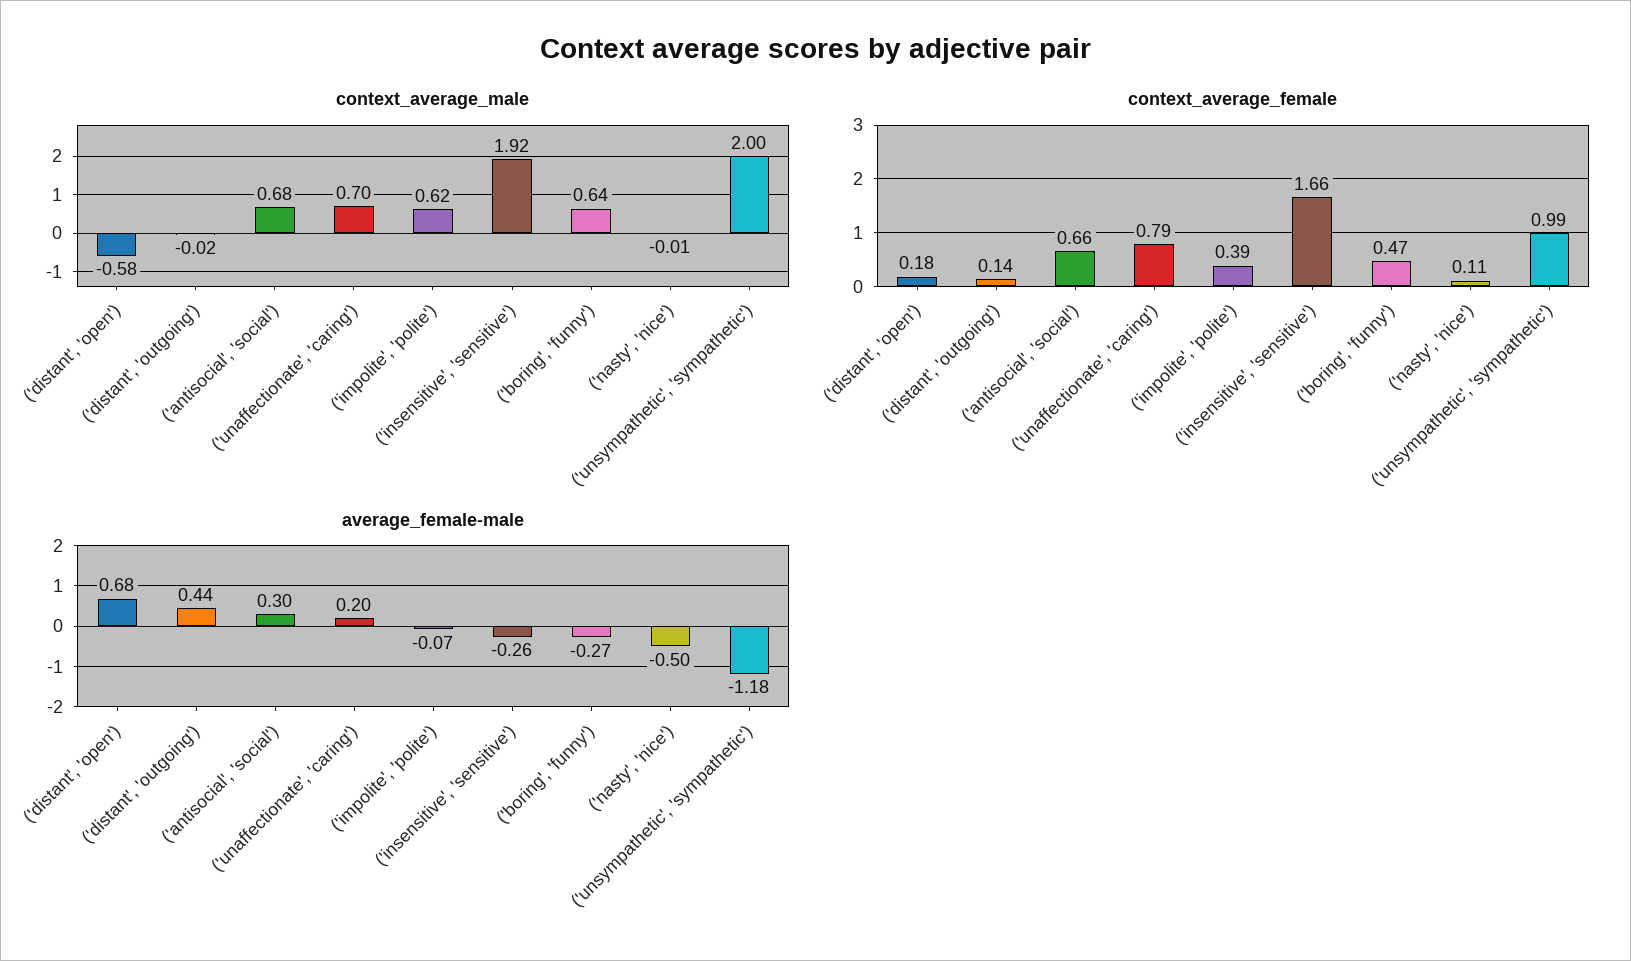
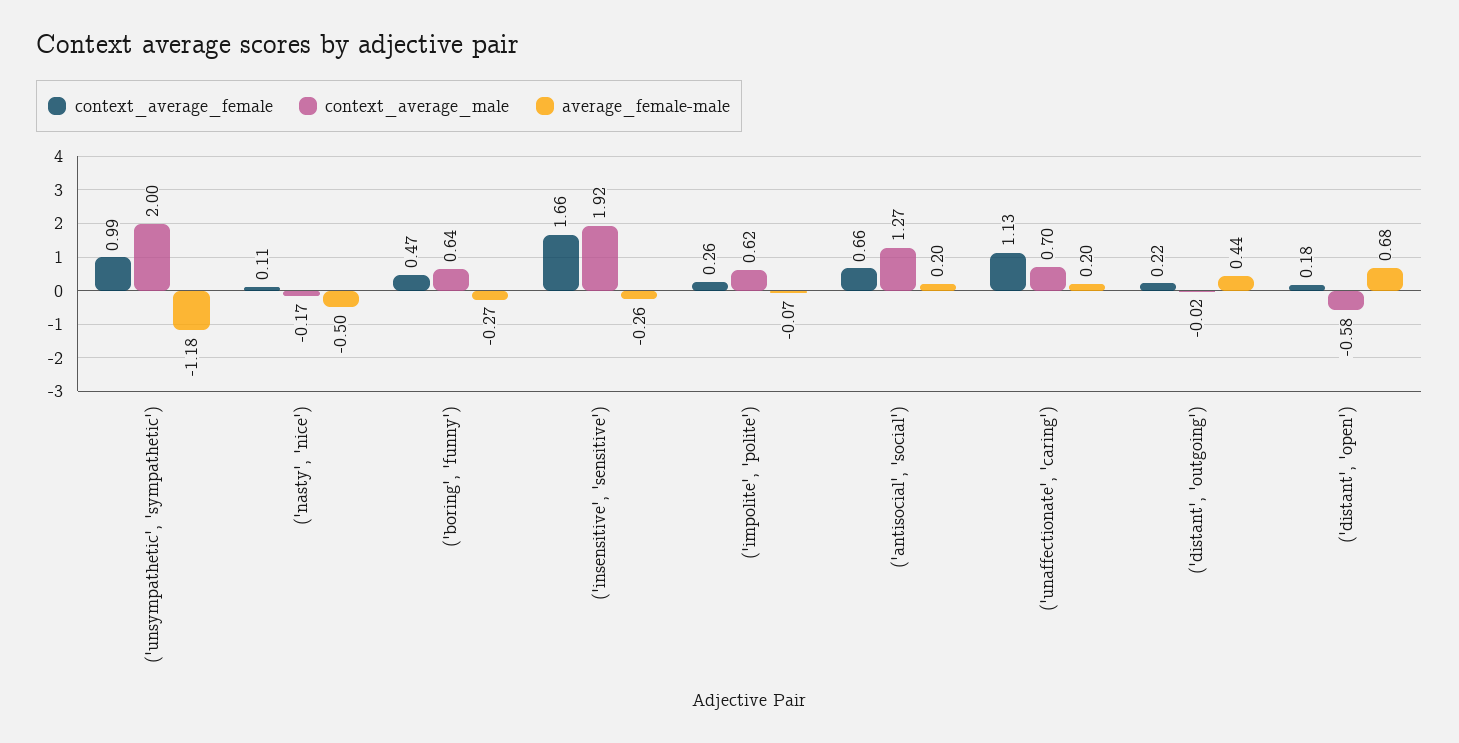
  {
    "context_average_male": {
      "('distant', 'open')": -0.58,
      "('distant', 'outgoing')": -0.02,
-     "('antisocial', 'social')": 0.68,
+     "('antisocial', 'social')": 1.27,
      "('unaffectionate', 'caring')": 0.7,
      "('impolite', 'polite')": 0.62,
      "('insensitive', 'sensitive')": 1.92,
      "('boring', 'funny')": 0.64,
-     "('nasty', 'nice')": -0.01,
+     "('nasty', 'nice')": -0.17,
      "('unsympathetic', 'sympathetic')": 2
    },
    "context_average_female": {
      "('distant', 'open')": 0.18,
-     "('distant', 'outgoing')": 0.14,
+     "('distant', 'outgoing')": 0.22,
      "('antisocial', 'social')": 0.66,
-     "('unaffectionate', 'caring')": 0.79,
+     "('unaffectionate', 'caring')": 1.13,
-     "('impolite', 'polite')": 0.39,
+     "('impolite', 'polite')": 0.26,
      "('insensitive', 'sensitive')": 1.66,
      "('boring', 'funny')": 0.47,
      "('nasty', 'nice')": 0.11,
      "('unsympathetic', 'sympathetic')": 0.99
    },
    "average_female-male": {
      "('distant', 'open')": 0.68,
      "('distant', 'outgoing')": 0.44,
-     "('antisocial', 'social')": 0.3,
+     "('antisocial', 'social')": 0.2,
      "('unaffectionate', 'caring')": 0.2,
      "('impolite', 'polite')": -0.07,
      "('insensitive', 'sensitive')": -0.26,
      "('boring', 'funny')": -0.27,
      "('nasty', 'nice')": -0.5,
      "('unsympathetic', 'sympathetic')": -1.18
    }
  }

